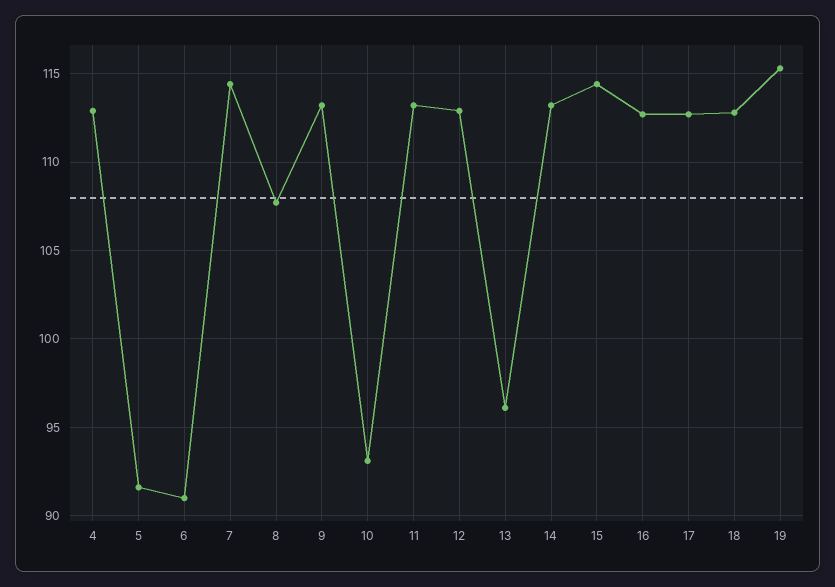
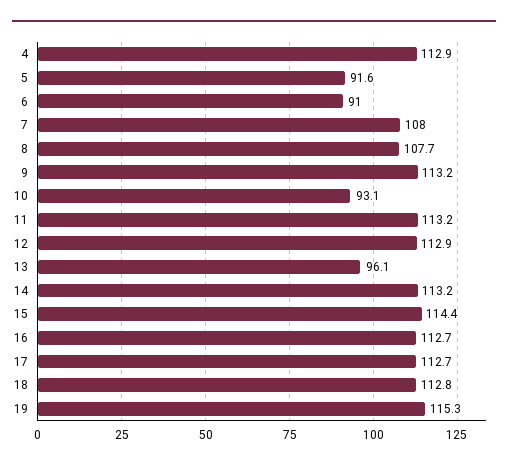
  {
    "4": 112.9,
    "5": 91.6,
    "6": 91,
-   "7": 114.5,
+   "7": 108,
    "8": 107.7,
    "9": 113.2,
    "10": 93.1,
    "11": 113.2,
    "12": 112.9,
    "13": 96.1,
    "14": 113.2,
    "15": 114.4,
    "16": 112.7,
    "17": 112.7,
    "18": 112.8,
    "19": 115.3
  }

